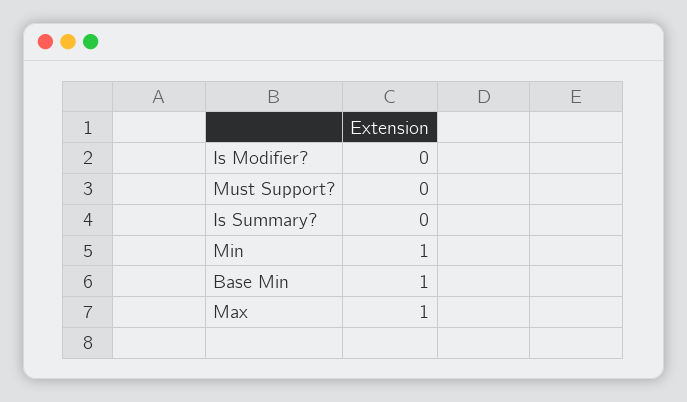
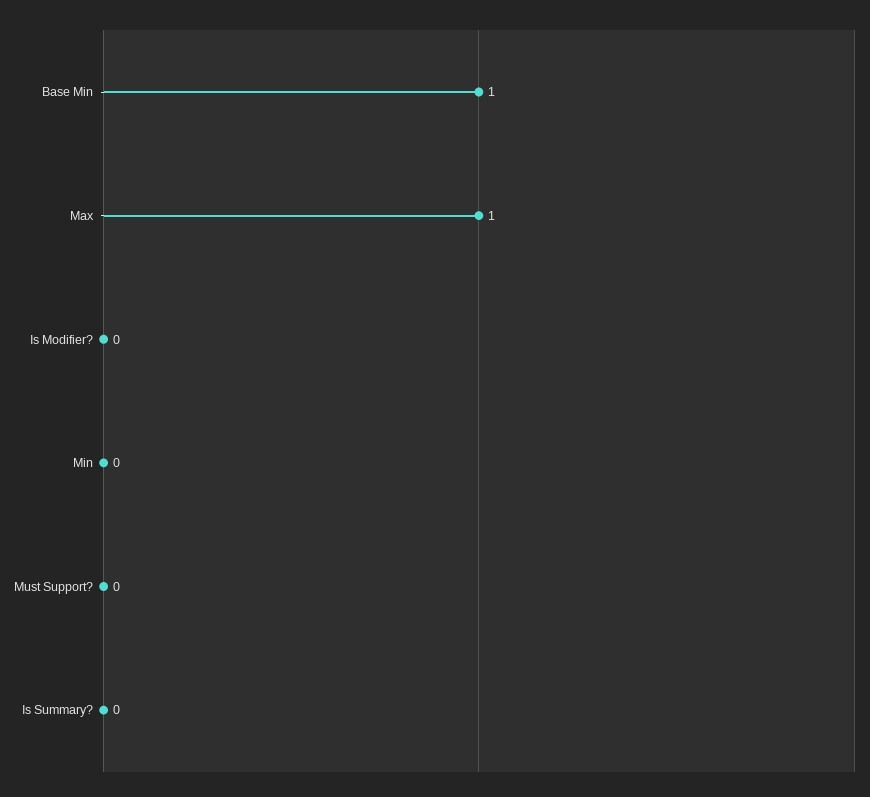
  {
    "Is Modifier?": 0,
    "Must Support?": 0,
    "Is Summary?": 0,
-   "Min": 1,
+   "Min": 0,
    "Base Min": 1,
    "Max": 1
  }

